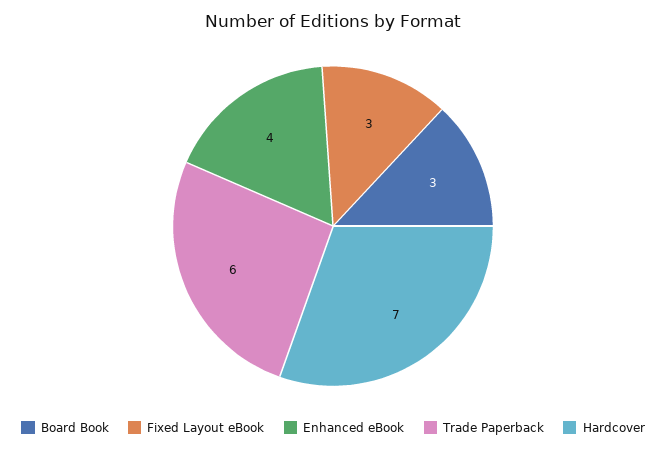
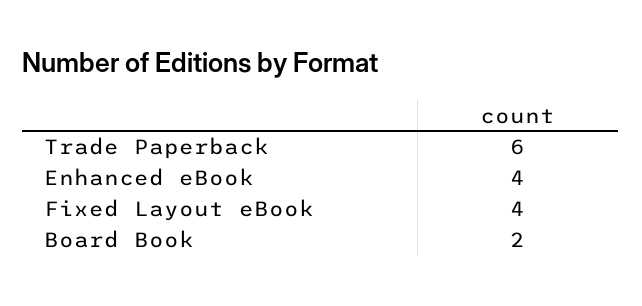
  {
-   "Board Book": 3,
+   "Board Book": 2,
-   "Fixed Layout eBook": 3,
+   "Fixed Layout eBook": 4,
    "Enhanced eBook": 4,
-   "Trade Paperback": 6,
+   "Trade Paperback": 6
-   "Hardcover": 7
  }

